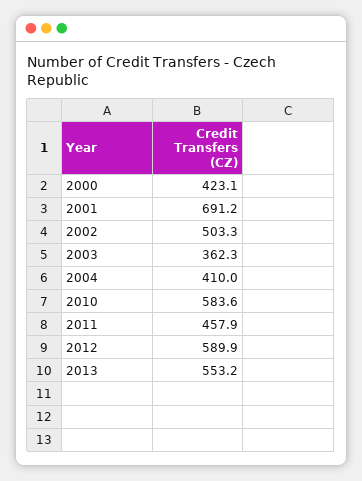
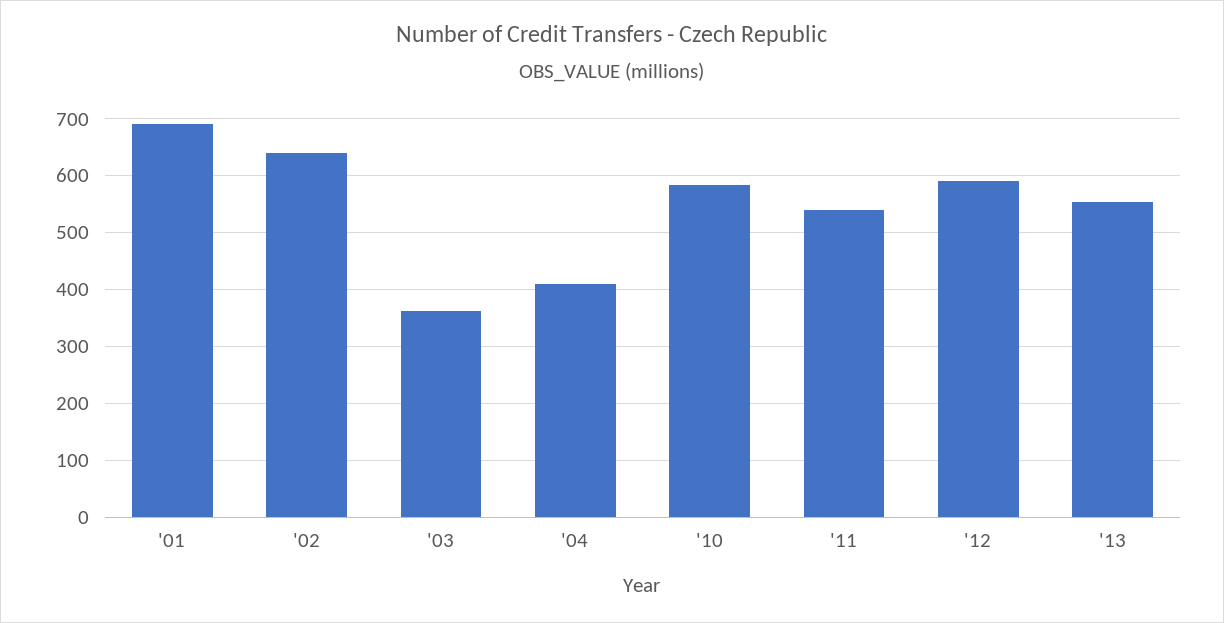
  {
-   "2000": 423.1,
    "2001": 691.2,
-   "2002": 503.3,
+   "2002": 640,
    "2003": 362.3,
    "2004": 410,
    "2010": 583.6,
-   "2011": 457.9,
+   "2011": 540,
    "2012": 589.9,
    "2013": 553.2
  }

